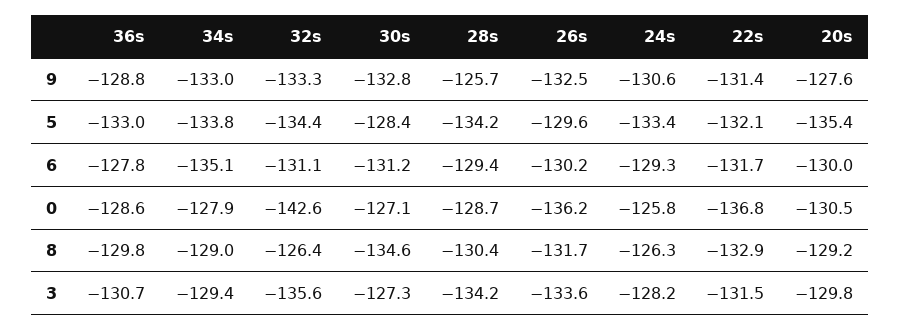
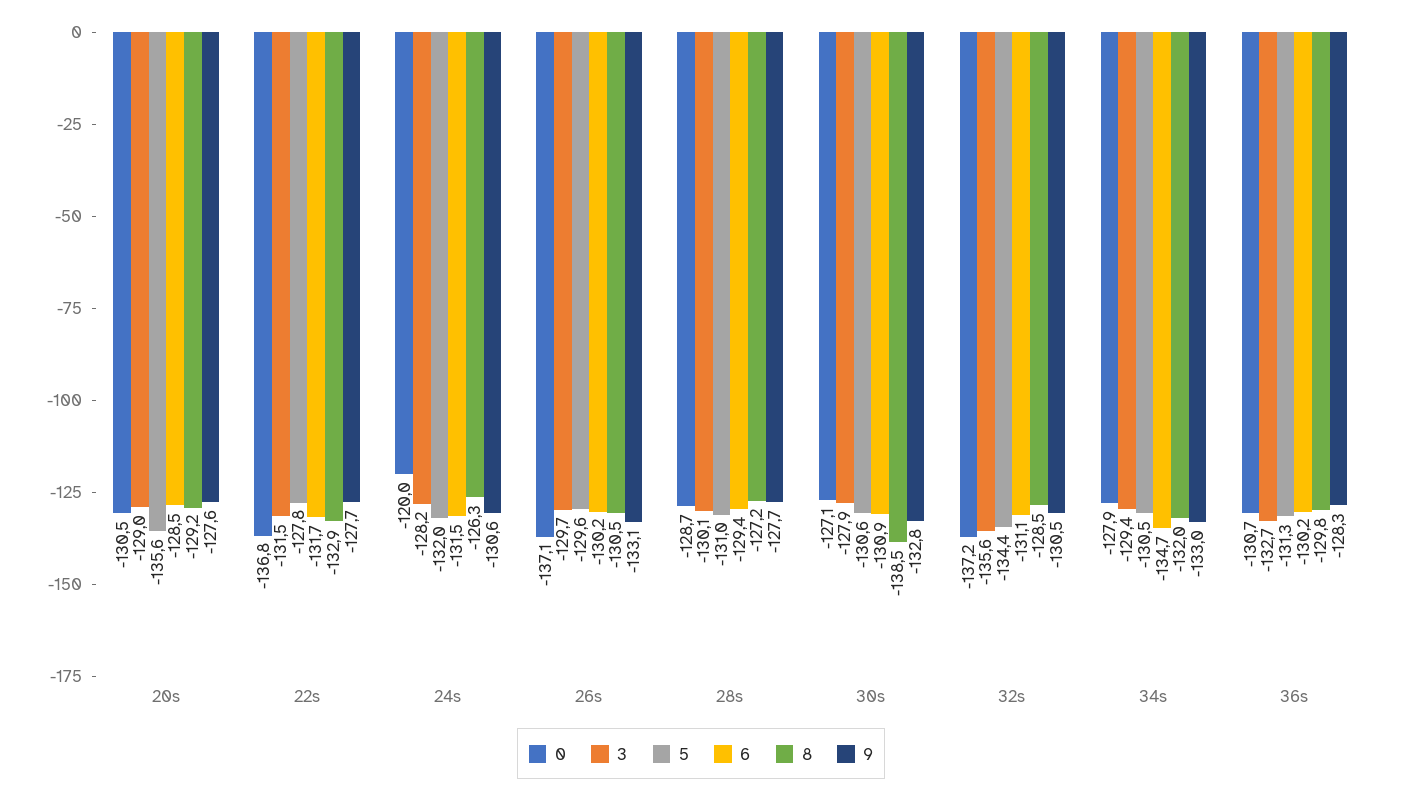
  {
    "9": {
-     "36s": -128.8,
+     "36s": -128.3,
      "34s": -133,
-     "32s": -133.3,
+     "32s": -130.5,
      "30s": -132.8,
-     "28s": -125.7,
+     "28s": -127.7,
-     "26s": -132.5,
+     "26s": -133.1,
      "24s": -130.6,
-     "22s": -131.4,
+     "22s": -127.7,
      "20s": -127.6
    },
    "5": {
-     "36s": -133,
+     "36s": -131.3,
-     "34s": -133.8,
+     "34s": -130.5,
      "32s": -134.4,
-     "30s": -128.4,
+     "30s": -130.6,
-     "28s": -134.2,
+     "28s": -131,
      "26s": -129.6,
-     "24s": -133.4,
+     "24s": -132,
-     "22s": -132.1,
+     "22s": -127.8,
-     "20s": -135.4
+     "20s": -135.6
    },
    "6": {
-     "36s": -127.8,
+     "36s": -130.2,
-     "34s": -135.1,
+     "34s": -134.7,
      "32s": -131.1,
-     "30s": -131.2,
+     "30s": -130.9,
      "28s": -129.4,
      "26s": -130.2,
-     "24s": -129.3,
+     "24s": -131.5,
      "22s": -131.7,
-     "20s": -130
+     "20s": -128.5
    },
    "0": {
-     "36s": -128.6,
+     "36s": -130.7,
      "34s": -127.9,
-     "32s": -142.6,
+     "32s": -137.2,
      "30s": -127.1,
      "28s": -128.7,
-     "26s": -136.2,
+     "26s": -137.1,
-     "24s": -125.8,
+     "24s": -120,
      "22s": -136.8,
      "20s": -130.5
    },
    "8": {
      "36s": -129.8,
-     "34s": -129,
+     "34s": -132,
-     "32s": -126.4,
+     "32s": -128.5,
-     "30s": -134.6,
+     "30s": -138.5,
-     "28s": -130.4,
+     "28s": -127.2,
-     "26s": -131.7,
+     "26s": -130.5,
      "24s": -126.3,
      "22s": -132.9,
      "20s": -129.2
    },
    "3": {
-     "36s": -130.7,
+     "36s": -132.7,
      "34s": -129.4,
      "32s": -135.6,
-     "30s": -127.3,
+     "30s": -127.9,
-     "28s": -134.2,
+     "28s": -130.1,
-     "26s": -133.6,
+     "26s": -129.7,
      "24s": -128.2,
      "22s": -131.5,
-     "20s": -129.8
+     "20s": -129
    }
  }

